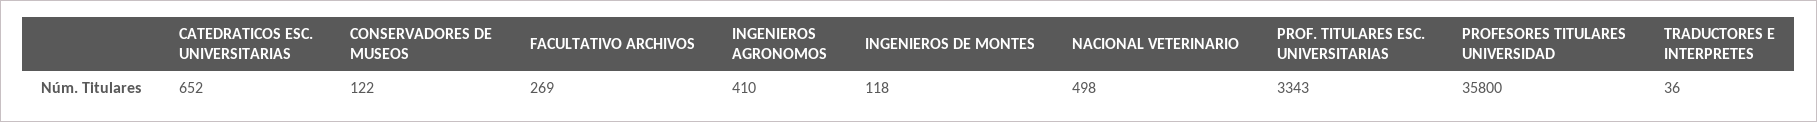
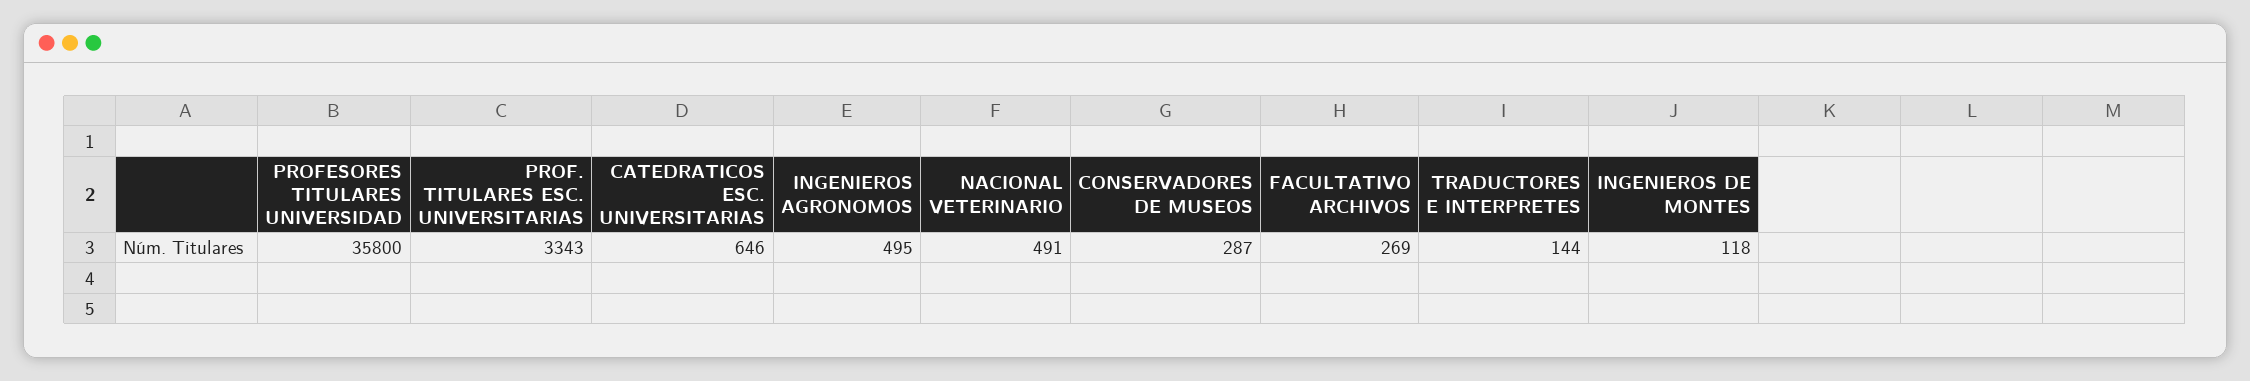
  {
-   "CATEDRATICOS ESC. UNIVERSITARIAS": 652,
+   "CATEDRATICOS ESC. UNIVERSITARIAS": 646,
-   "CONSERVADORES DE MUSEOS": 122,
+   "CONSERVADORES DE MUSEOS": 287,
    "FACULTATIVO ARCHIVOS": 269,
-   "INGENIEROS AGRONOMOS": 410,
+   "INGENIEROS AGRONOMOS": 495,
    "INGENIEROS DE MONTES": 118,
-   "NACIONAL VETERINARIO": 498,
+   "NACIONAL VETERINARIO": 491,
    "PROF. TITULARES ESC. UNIVERSITARIAS": 3343,
    "PROFESORES TITULARES UNIVERSIDAD": 35800,
-   "TRADUCTORES E INTERPRETES": 36
+   "TRADUCTORES E INTERPRETES": 144
  }

